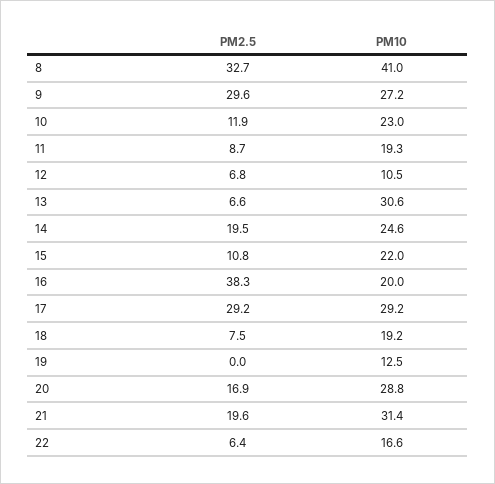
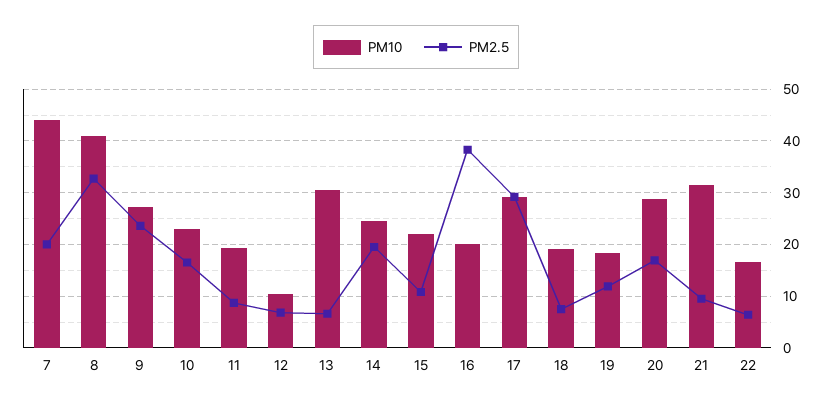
  {
    "PM2.5": {
      "8": 32.7,
-     "9": 29.6,
+     "9": 24,
-     "10": 11.9,
+     "10": 16,
      "11": 8.7,
      "12": 6.8,
      "13": 6.6,
      "14": 19.5,
      "15": 10.8,
      "16": 38.3,
      "17": 29.2,
      "18": 7.5,
-     "19": 0,
+     "19": 12,
      "20": 16.9,
-     "21": 19.6,
+     "21": 10,
-     "22": 6.4
+     "22": 6.4,
+     "7": 20
    },
    "PM10": {
      "8": 41,
      "9": 27.2,
      "10": 23,
      "11": 19.3,
      "12": 10.5,
      "13": 30.6,
      "14": 24.6,
      "15": 22,
      "16": 20,
      "17": 29.2,
      "18": 19.2,
-     "19": 12.5,
+     "19": 18,
      "20": 28.8,
      "21": 31.4,
-     "22": 16.6
+     "22": 16.6,
+     "7": 44
    }
  }

